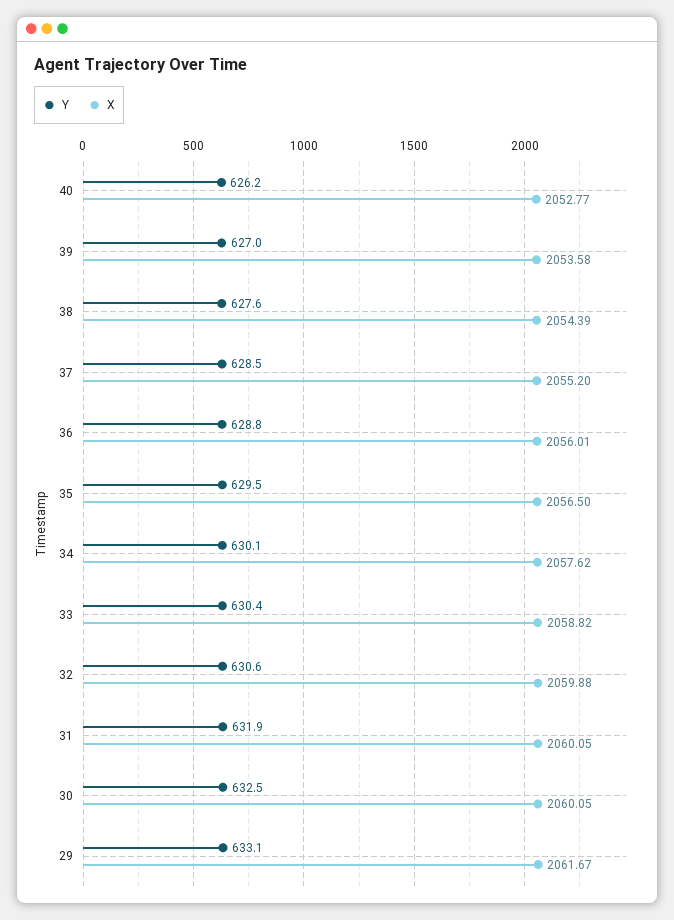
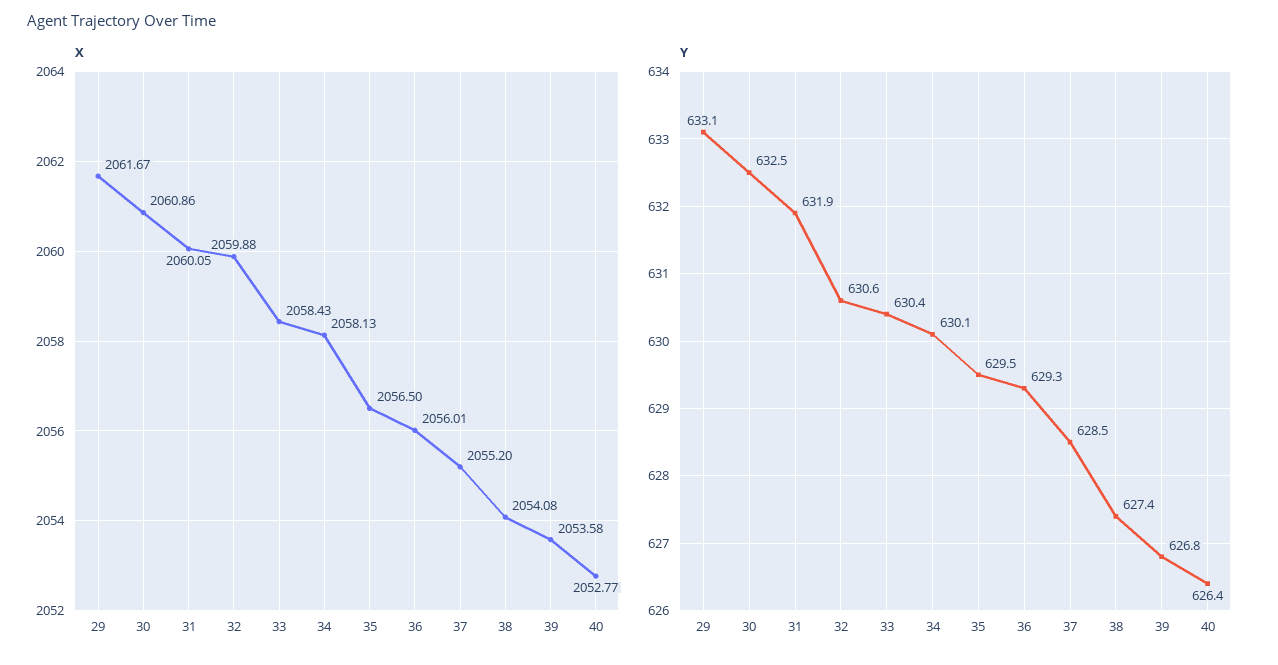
  {
    "Y": {
-     "40": 626.2,
+     "40": 626.4,
-     "39": 627,
+     "39": 626.8,
-     "38": 627.6,
+     "38": 627.4,
      "37": 628.5,
-     "36": 628.8,
+     "36": 629.3,
      "35": 629.5,
      "34": 630.1,
      "33": 630.4,
      "32": 630.6,
      "31": 631.9,
      "30": 632.5,
      "29": 633.1
    },
    "X": {
      "40": 2052.77,
      "39": 2053.58,
-     "38": 2054.39,
+     "38": 2054.08,
      "37": 2055.2,
      "36": 2056.01,
      "35": 2056.5,
-     "34": 2057.62,
+     "34": 2058.13,
-     "33": 2058.82,
+     "33": 2058.43,
      "32": 2059.88,
      "31": 2060.05,
-     "30": 2060.05,
+     "30": 2060.86,
      "29": 2061.67
    }
  }

